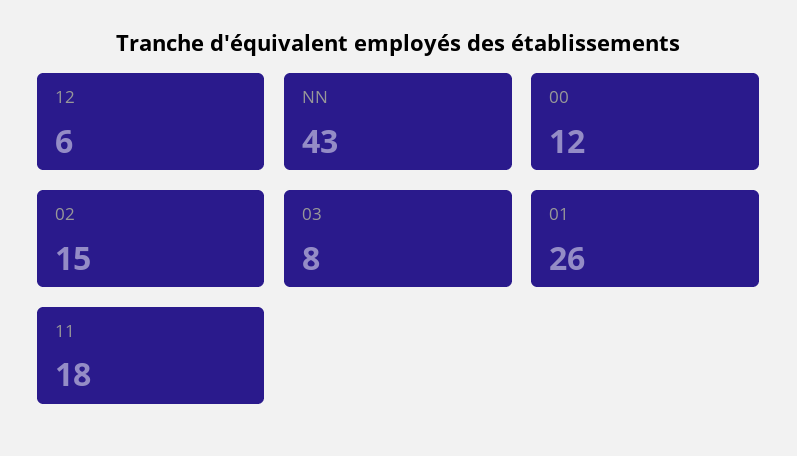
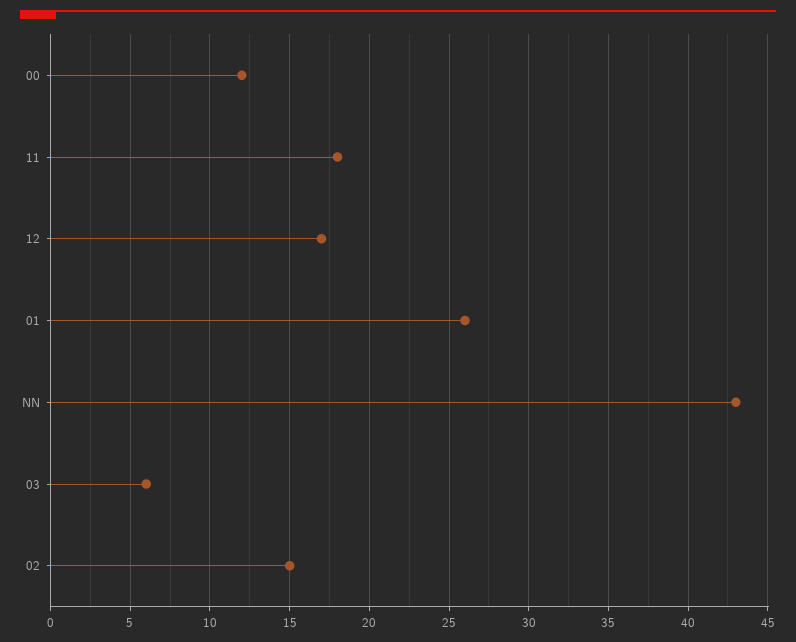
  {
-   "12": 6,
+   "12": 17,
    "NN": 43,
    "00": 12,
    "02": 15,
-   "03": 8,
+   "03": 6,
    "01": 26,
    "11": 18
  }

